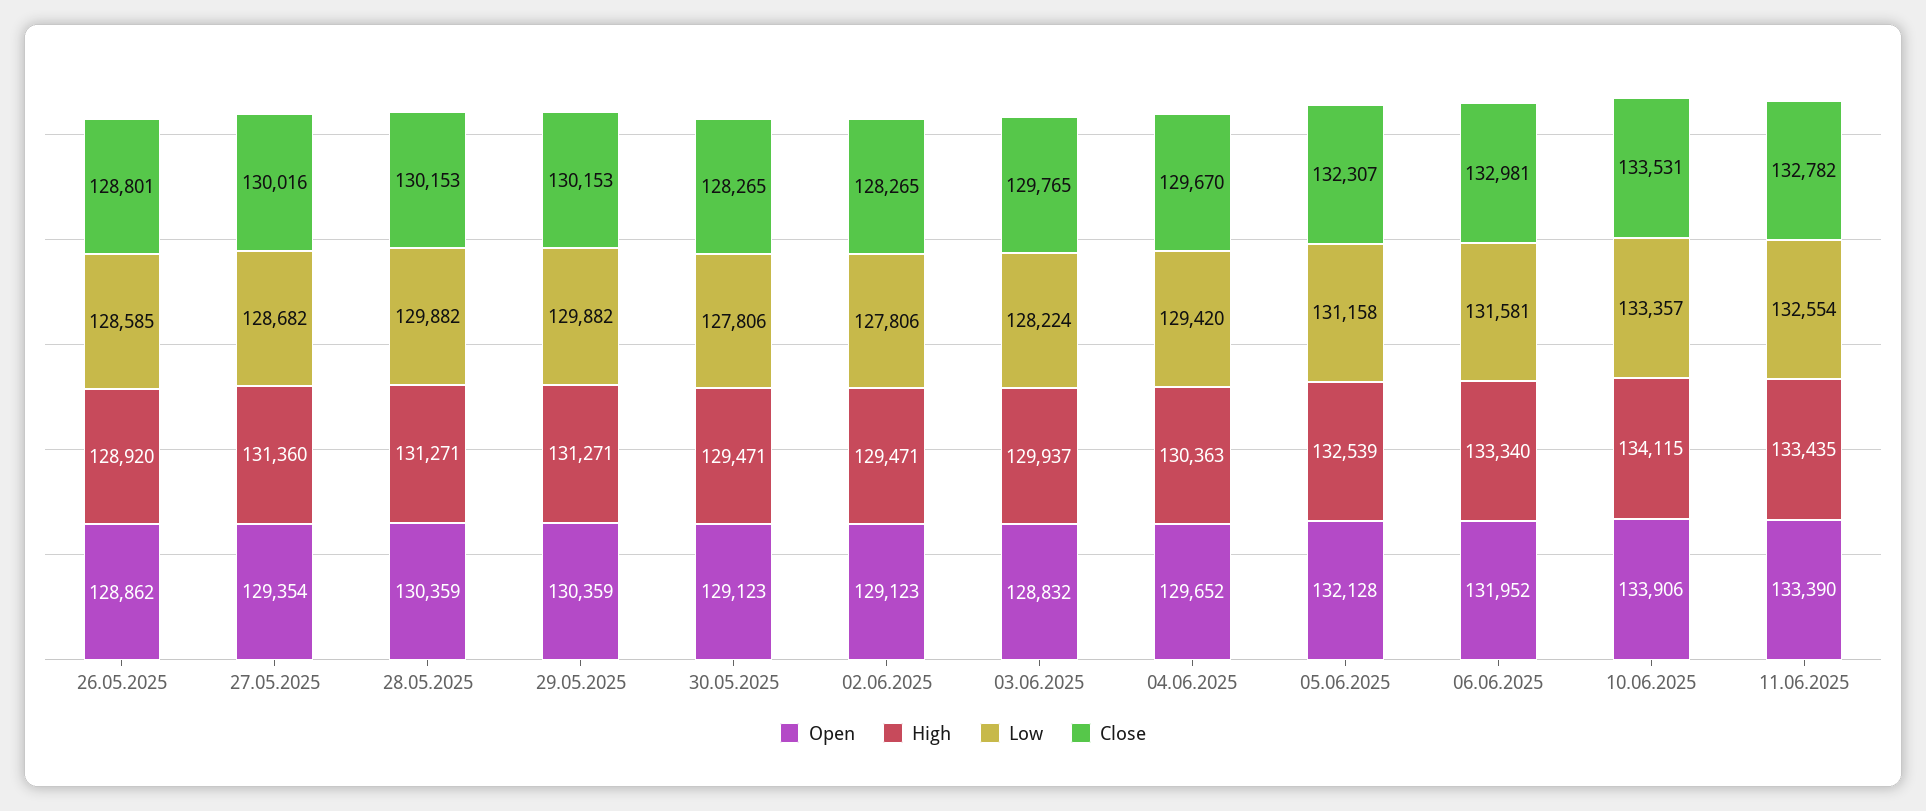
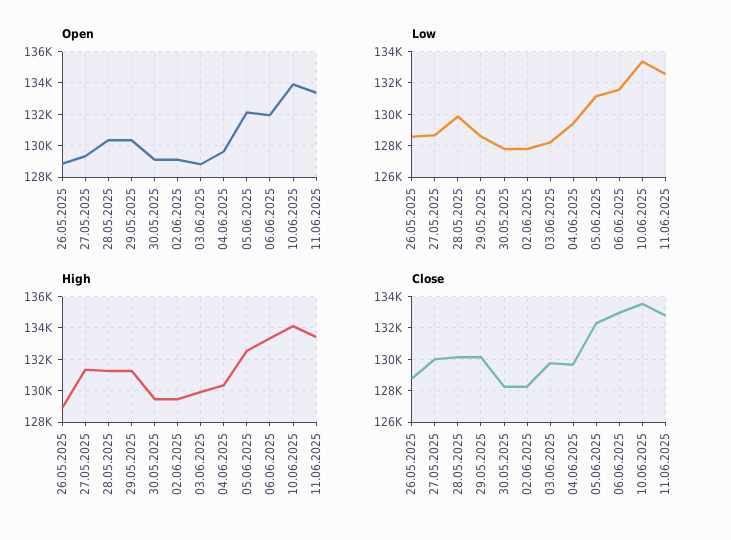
  {
    "Open": {
      "26.05.2025": 128862,
      "27.05.2025": 129354,
      "28.05.2025": 130359,
      "29.05.2025": 130359,
      "30.05.2025": 129123,
      "02.06.2025": 129123,
      "03.06.2025": 128832,
      "04.06.2025": 129652,
      "05.06.2025": 132128,
      "06.06.2025": 131952,
      "10.06.2025": 133906,
      "11.06.2025": 133390
    },
    "High": {
      "26.05.2025": 128920,
      "27.05.2025": 131360,
      "28.05.2025": 131271,
      "29.05.2025": 131271,
      "30.05.2025": 129471,
      "02.06.2025": 129471,
      "03.06.2025": 129937,
      "04.06.2025": 130363,
      "05.06.2025": 132539,
      "06.06.2025": 133340,
      "10.06.2025": 134115,
      "11.06.2025": 133435
    },
    "Low": {
      "26.05.2025": 128585,
      "27.05.2025": 128682,
      "28.05.2025": 129882,
-     "29.05.2025": 129882,
+     "29.05.2025": 128500,
      "30.05.2025": 127806,
      "02.06.2025": 127806,
      "03.06.2025": 128224,
      "04.06.2025": 129420,
      "05.06.2025": 131158,
      "06.06.2025": 131581,
      "10.06.2025": 133357,
      "11.06.2025": 132554
    },
    "Close": {
      "26.05.2025": 128801,
      "27.05.2025": 130016,
      "28.05.2025": 130153,
      "29.05.2025": 130153,
      "30.05.2025": 128265,
      "02.06.2025": 128265,
      "03.06.2025": 129765,
      "04.06.2025": 129670,
      "05.06.2025": 132307,
      "06.06.2025": 132981,
      "10.06.2025": 133531,
      "11.06.2025": 132782
    }
  }

